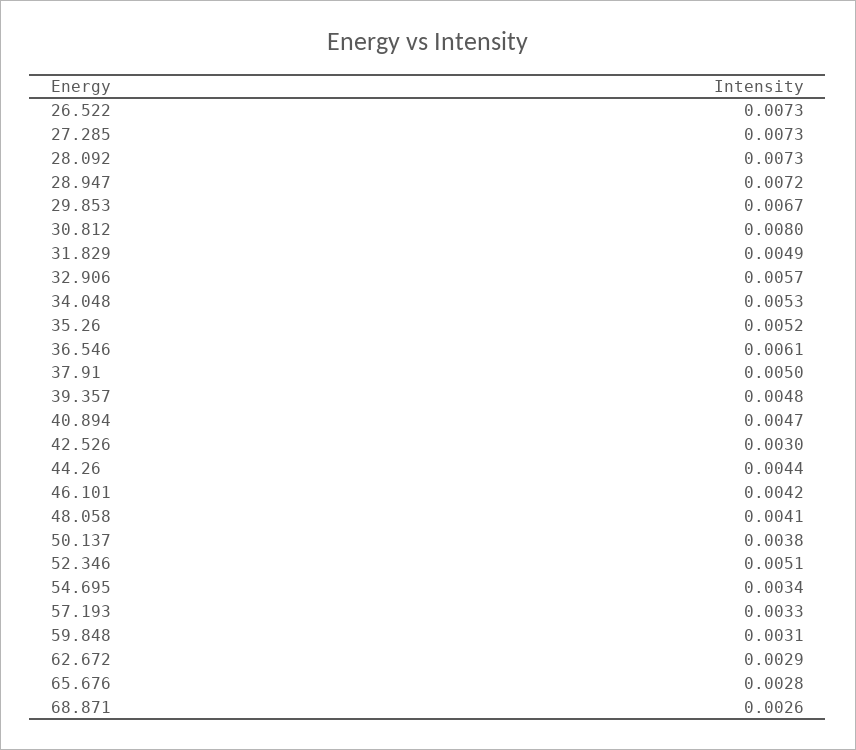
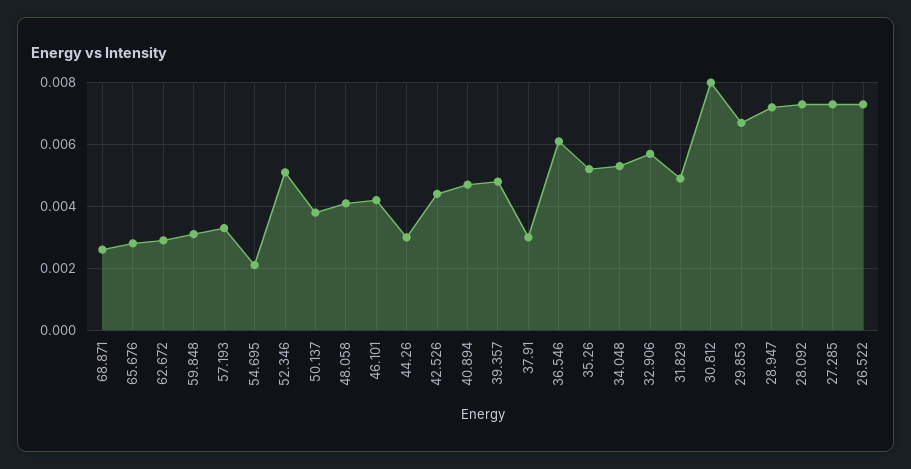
  {
    "26.522": 0.0073,
    "27.285": 0.0073,
    "28.092": 0.0073,
    "28.947": 0.0072,
    "29.853": 0.0067,
    "30.812": 0.008,
    "31.829": 0.0049,
    "32.906": 0.0057,
    "34.048": 0.0053,
    "35.26": 0.0052,
    "36.546": 0.0061,
-   "37.91": 0.005,
+   "37.91": 0.003,
    "39.357": 0.0048,
    "40.894": 0.0047,
-   "42.526": 0.003,
+   "42.526": 0.0045,
-   "44.26": 0.0044,
+   "44.26": 0.003,
    "46.101": 0.0042,
    "48.058": 0.0041,
    "50.137": 0.0038,
    "52.346": 0.0051,
-   "54.695": 0.0034,
+   "54.695": 0.002,
    "57.193": 0.0033,
    "59.848": 0.0031,
    "62.672": 0.0029,
    "65.676": 0.0028,
    "68.871": 0.0026
  }

